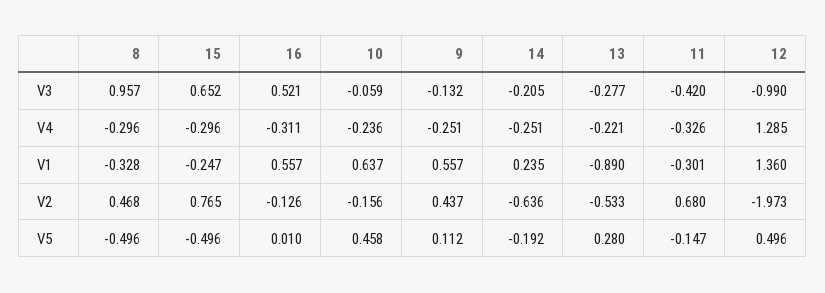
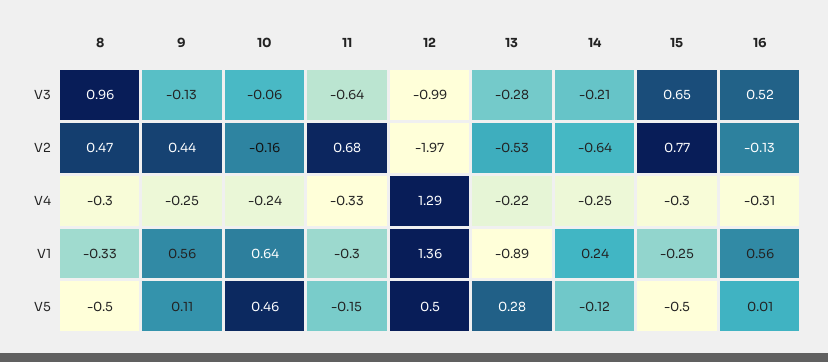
  {
    "8": {
      "V3": 0.957,
      "V4": -0.296,
      "V1": -0.328,
      "V2": 0.468,
      "V5": -0.496
    },
    "15": {
      "V3": 0.652,
      "V4": -0.296,
      "V1": -0.247,
      "V2": 0.765,
      "V5": -0.496
    },
    "16": {
      "V3": 0.521,
      "V4": -0.311,
      "V1": 0.557,
      "V2": -0.126,
      "V5": 0.01
    },
    "10": {
      "V3": -0.059,
      "V4": -0.236,
      "V1": 0.637,
      "V2": -0.156,
      "V5": 0.458
    },
    "9": {
      "V3": -0.132,
      "V4": -0.251,
      "V1": 0.557,
      "V2": 0.437,
      "V5": 0.112
    },
    "14": {
      "V3": -0.205,
      "V4": -0.251,
      "V1": 0.235,
      "V2": -0.636,
-     "V5": -0.192
+     "V5": -0.12
    },
    "13": {
      "V3": -0.277,
      "V4": -0.221,
      "V1": -0.89,
      "V2": -0.533,
      "V5": 0.28
    },
    "11": {
-     "V3": -0.42,
+     "V3": -0.64,
      "V4": -0.326,
      "V1": -0.301,
      "V2": 0.68,
      "V5": -0.147
    },
    "12": {
      "V3": -0.99,
      "V4": 1.285,
      "V1": 1.36,
      "V2": -1.973,
      "V5": 0.496
    }
  }

